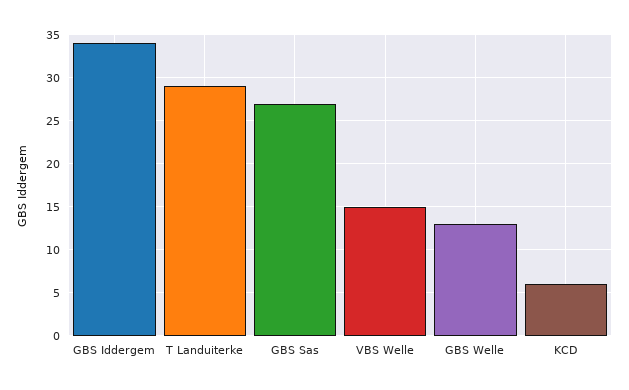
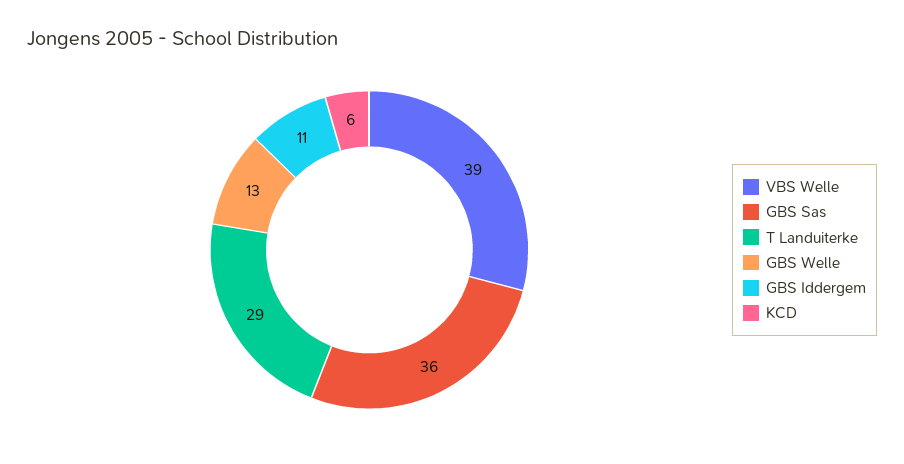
  {
-   "GBS Iddergem": 34,
+   "GBS Iddergem": 11,
    "T Landuiterke": 29,
-   "GBS Sas": 27,
+   "GBS Sas": 36,
-   "VBS Welle": 15,
+   "VBS Welle": 39,
    "GBS Welle": 13,
    "KCD": 6
  }

